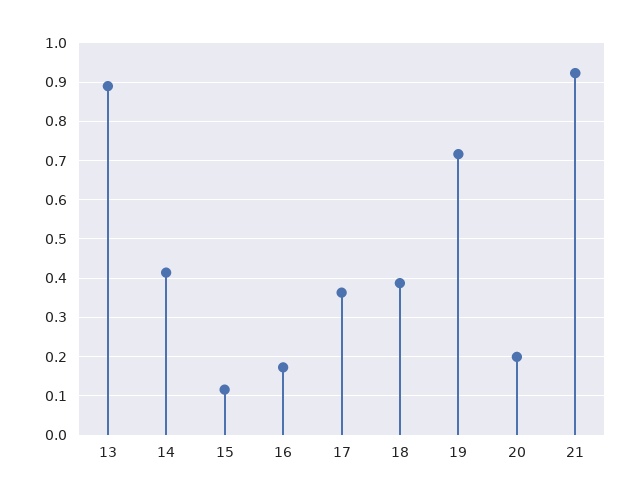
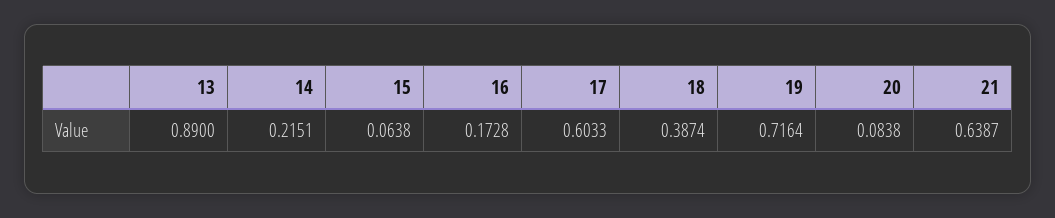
  {
    "13": 0.89,
-   "14": 0.42,
+   "14": 0.2151,
-   "15": 0.12,
+   "15": 0.0638,
    "16": 0.1728,
-   "17": 0.36,
+   "17": 0.6033,
    "18": 0.3874,
    "19": 0.7164,
-   "20": 0.2,
+   "20": 0.0838,
-   "21": 0.92
+   "21": 0.6387
  }

